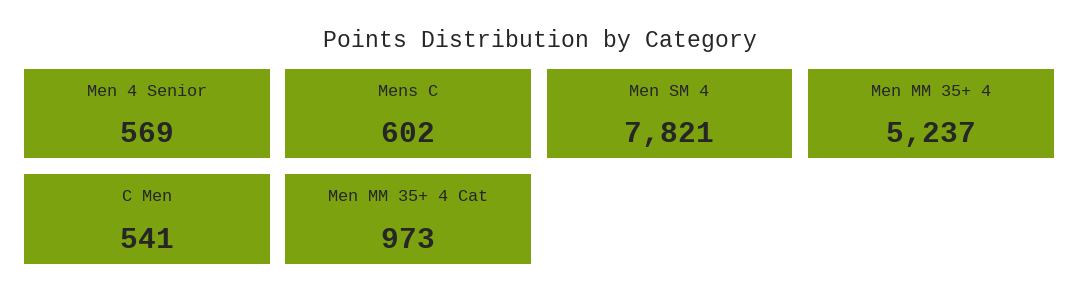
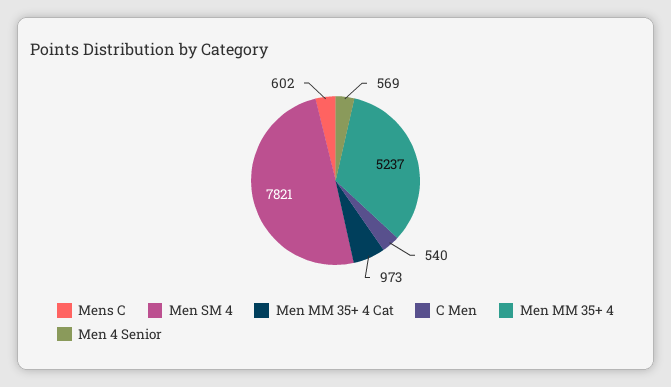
  {
    "Men 4 Senior": 569,
    "Mens C": 602,
    "Men SM 4": 7821,
    "Men MM 35+ 4": 5237,
-   "C Men": 541,
+   "C Men": 540,
    "Men MM 35+ 4 Cat": 973
  }

